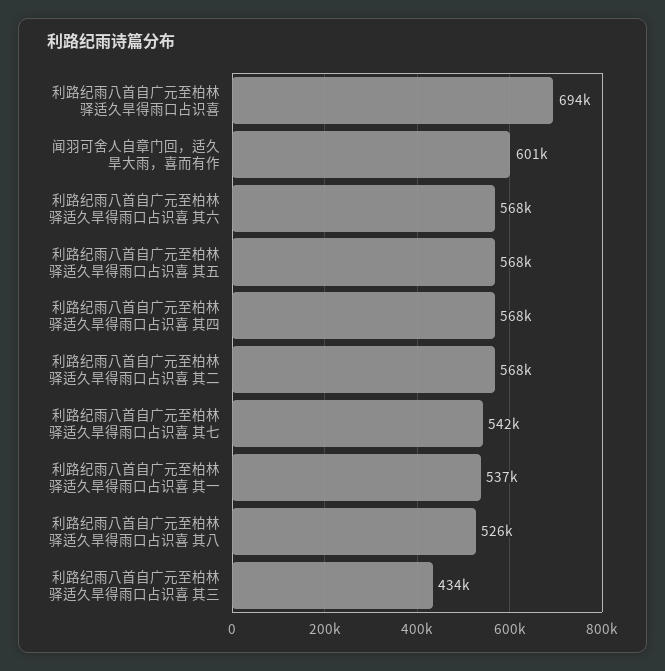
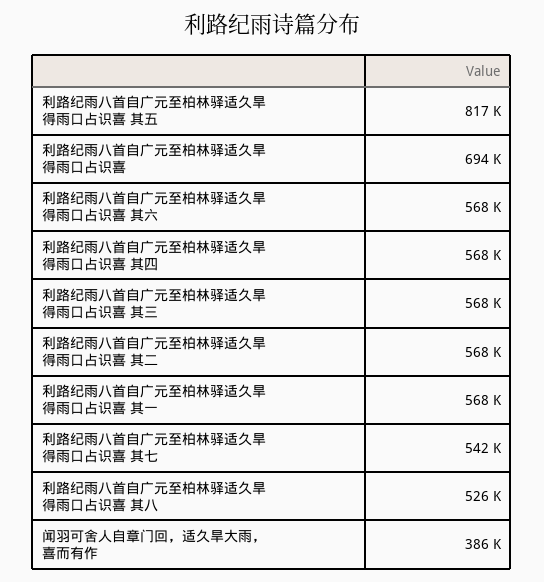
  {
    "利路纪雨八首自广元至柏林驿适久旱得雨口占识喜": 694000,
-   "闻羽可舍人自章门回，适久旱大雨，喜而有作": 601000,
+   "闻羽可舍人自章门回，适久旱大雨，喜而有作": 386000,
    "利路纪雨八首自广元至柏林驿适久旱得雨口占识喜 其六": 568000,
-   "利路纪雨八首自广元至柏林驿适久旱得雨口占识喜 其五": 568000,
+   "利路纪雨八首自广元至柏林驿适久旱得雨口占识喜 其五": 817000,
    "利路纪雨八首自广元至柏林驿适久旱得雨口占识喜 其四": 568000,
    "利路纪雨八首自广元至柏林驿适久旱得雨口占识喜 其二": 568000,
    "利路纪雨八首自广元至柏林驿适久旱得雨口占识喜 其七": 542000,
-   "利路纪雨八首自广元至柏林驿适久旱得雨口占识喜 其一": 537000,
+   "利路纪雨八首自广元至柏林驿适久旱得雨口占识喜 其一": 568000,
    "利路纪雨八首自广元至柏林驿适久旱得雨口占识喜 其八": 526000,
-   "利路纪雨八首自广元至柏林驿适久旱得雨口占识喜 其三": 434000
+   "利路纪雨八首自广元至柏林驿适久旱得雨口占识喜 其三": 568000
  }

